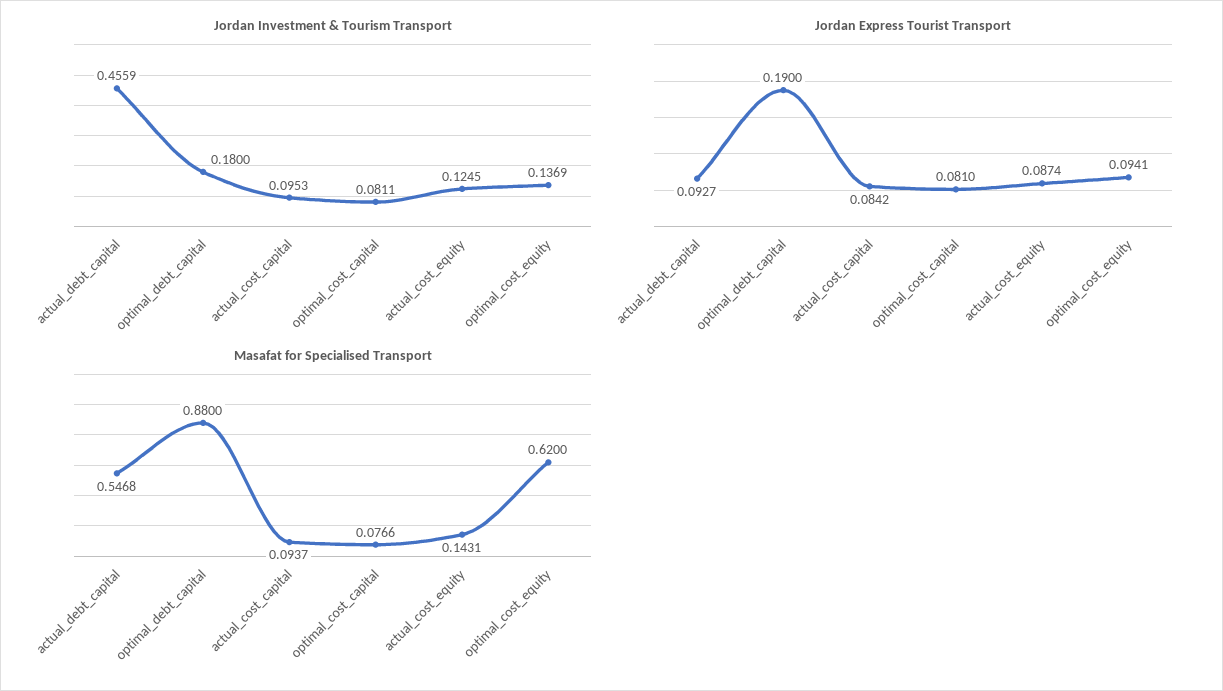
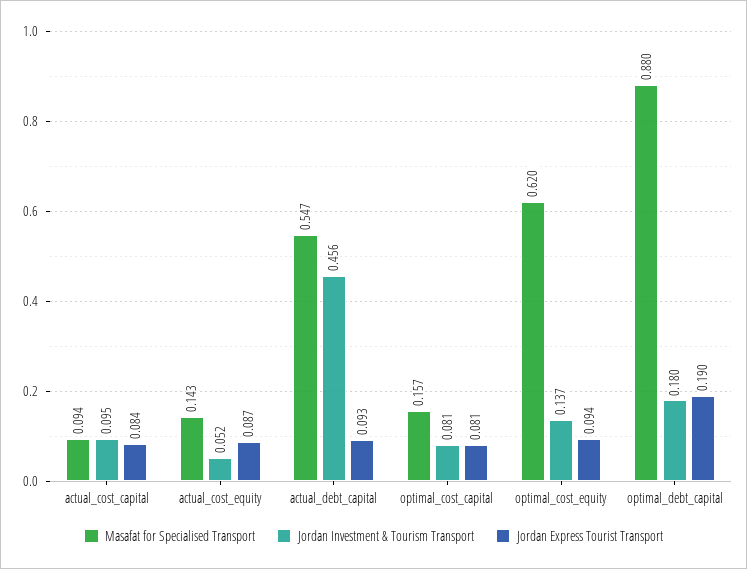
  {
    "Jordan Investment & Tourism Transport": {
      "actual_debt_capital": 0.4559,
      "optimal_debt_capital": 0.18,
      "actual_cost_capital": 0.0953,
      "optimal_cost_capital": 0.0811,
-     "actual_cost_equity": 0.1245,
+     "actual_cost_equity": 0.052,
      "optimal_cost_equity": 0.1369
    },
    "Jordan Express Tourist Transport": {
      "actual_debt_capital": 0.0927,
      "optimal_debt_capital": 0.19,
      "actual_cost_capital": 0.0842,
      "optimal_cost_capital": 0.081,
      "actual_cost_equity": 0.0874,
      "optimal_cost_equity": 0.0941
    },
    "Masafat for Specialised Transport": {
      "actual_debt_capital": 0.5468,
      "optimal_debt_capital": 0.88,
      "actual_cost_capital": 0.0937,
-     "optimal_cost_capital": 0.0766,
+     "optimal_cost_capital": 0.157,
      "actual_cost_equity": 0.1431,
      "optimal_cost_equity": 0.62
    }
  }

